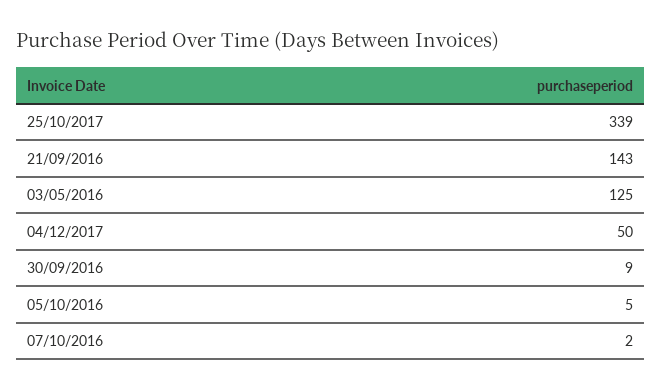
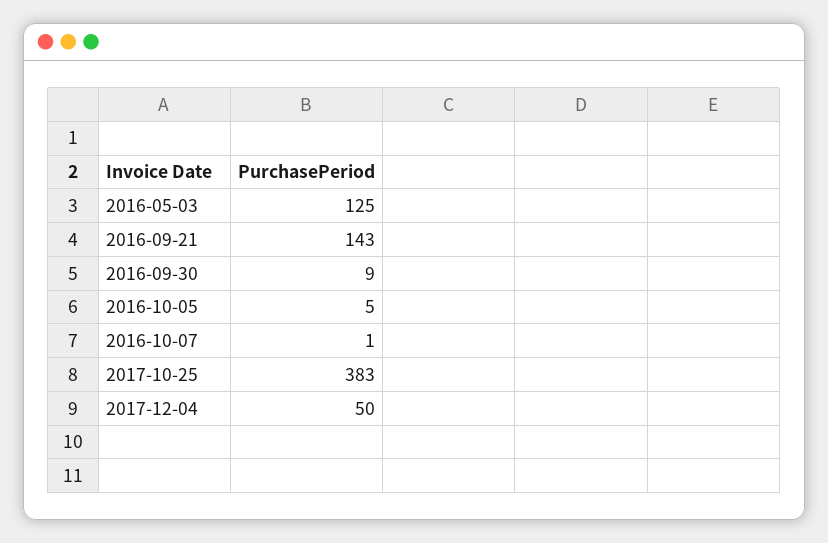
  {
-   "25/10/2017": 339,
+   "25/10/2017": 383,
    "21/09/2016": 143,
    "03/05/2016": 125,
    "04/12/2017": 50,
    "30/09/2016": 9,
    "05/10/2016": 5,
-   "07/10/2016": 2
+   "07/10/2016": 1
  }

